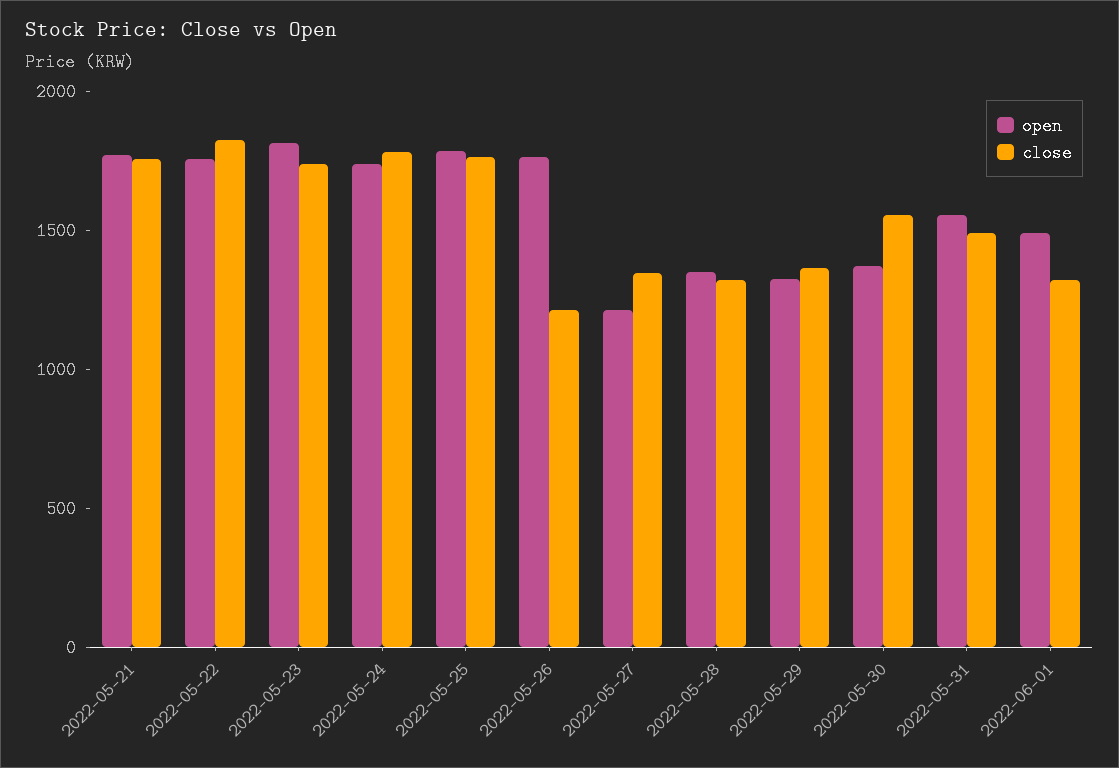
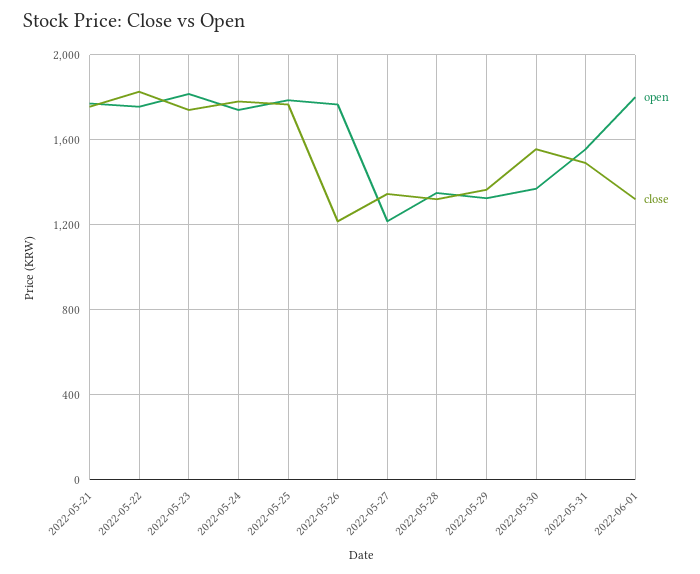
  {
    "open": {
      "2022-05-21": 1750,
      "2022-05-22": 1750,
      "2022-05-23": 1800,
      "2022-05-24": 1750,
      "2022-05-25": 1800,
      "2022-05-26": 1750,
      "2022-05-27": 1200,
      "2022-05-28": 1350,
      "2022-05-29": 1350,
      "2022-05-30": 1350,
      "2022-05-31": 1550,
-     "2022-06-01": 1500
+     "2022-06-01": 1800
    },
    "close": {
      "2022-05-21": 1750,
      "2022-05-22": 1850,
      "2022-05-23": 1750,
      "2022-05-24": 1800,
      "2022-05-25": 1750,
      "2022-05-26": 1200,
      "2022-05-27": 1350,
      "2022-05-28": 1300,
      "2022-05-29": 1350,
      "2022-05-30": 1550,
      "2022-05-31": 1500,
      "2022-06-01": 1300
    }
  }

